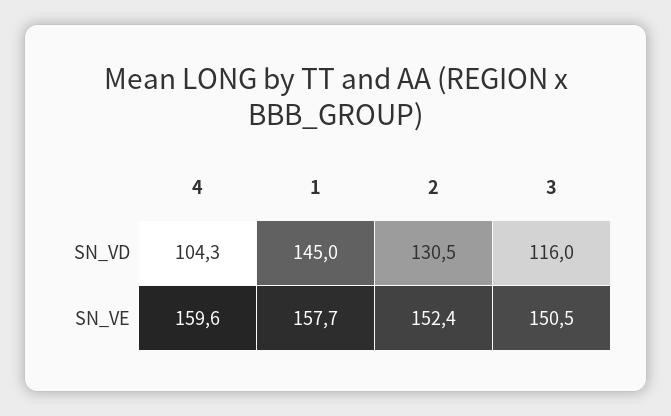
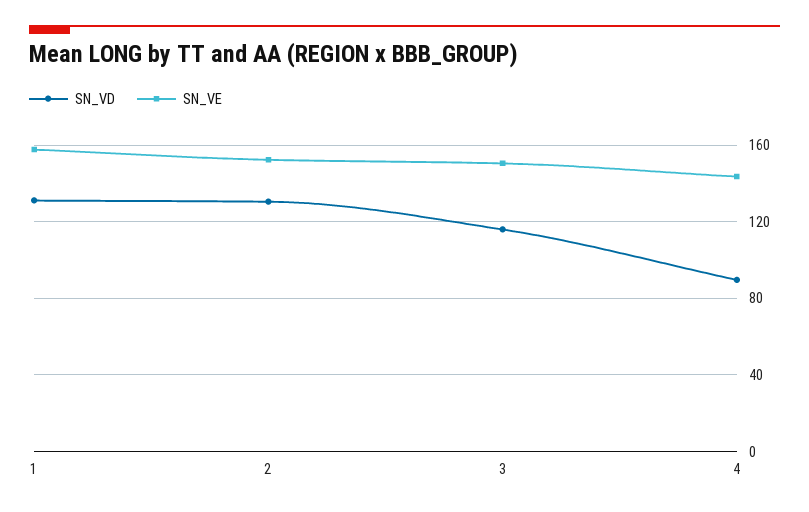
  {
    "SN_VD": {
-     "4": 104.3,
+     "4": 90,
-     "1": 145,
+     "1": 130,
      "2": 130.5,
      "3": 116
    },
    "SN_VE": {
-     "4": 159.6,
+     "4": 145,
      "1": 157.7,
      "2": 152.4,
      "3": 150.5
    }
  }

